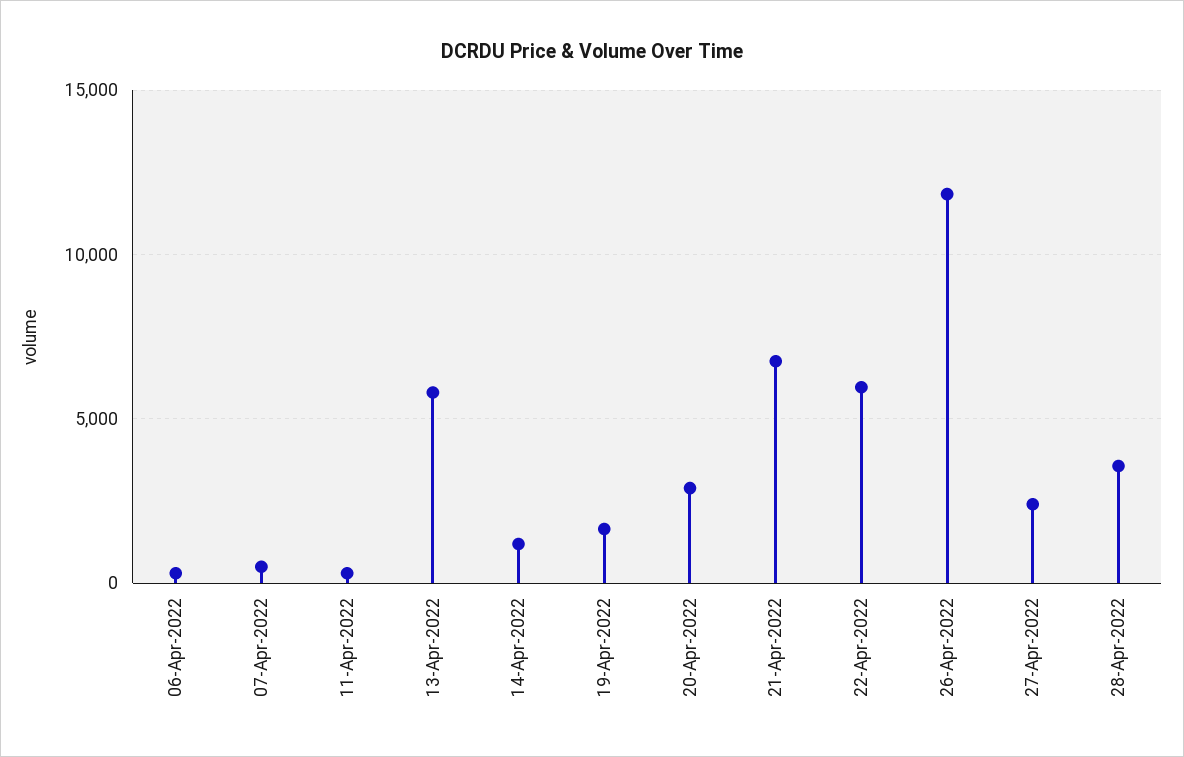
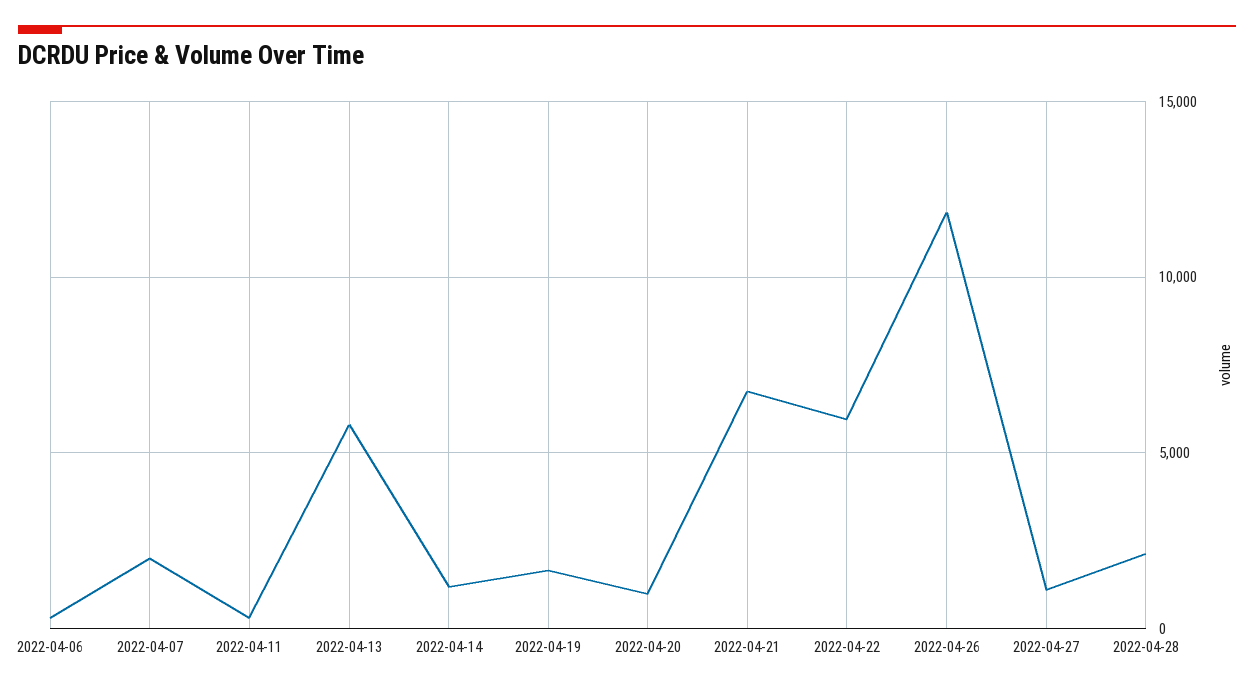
  {
    "06-Apr-2022": 500,
-   "07-Apr-2022": 500,
+   "07-Apr-2022": 2000,
    "11-Apr-2022": 500,
    "13-Apr-2022": 6000,
    "14-Apr-2022": 1000,
    "19-Apr-2022": 1500,
-   "20-Apr-2022": 3000,
+   "20-Apr-2022": 1000,
    "21-Apr-2022": 7000,
    "22-Apr-2022": 6000,
    "26-Apr-2022": 12000,
-   "27-Apr-2022": 2500,
+   "27-Apr-2022": 1000,
-   "28-Apr-2022": 3500
+   "28-Apr-2022": 2000
  }

